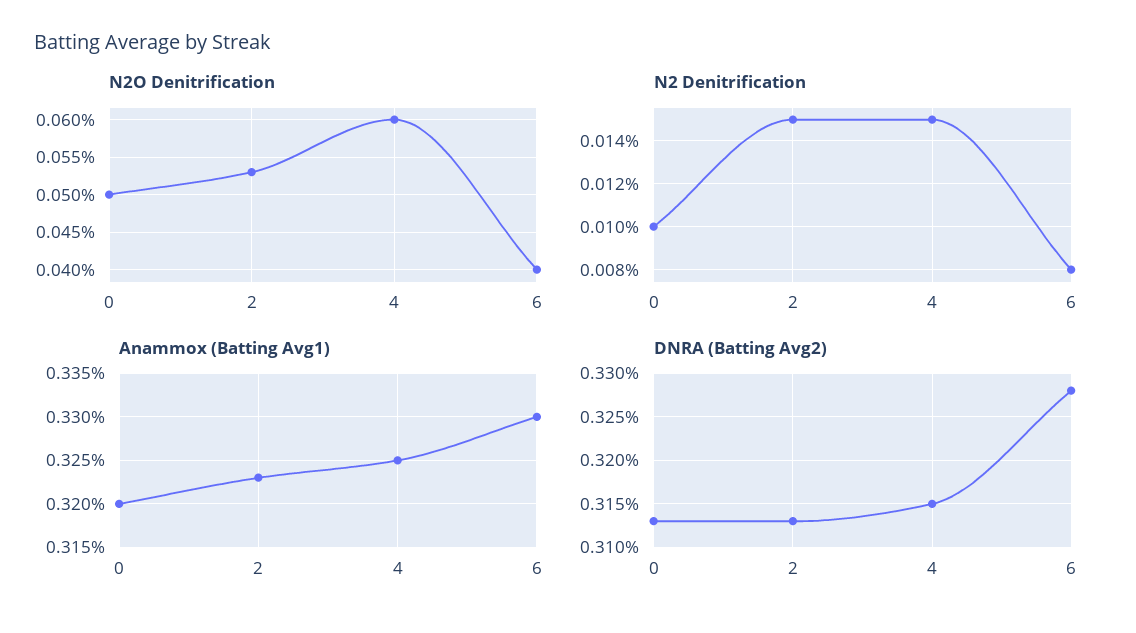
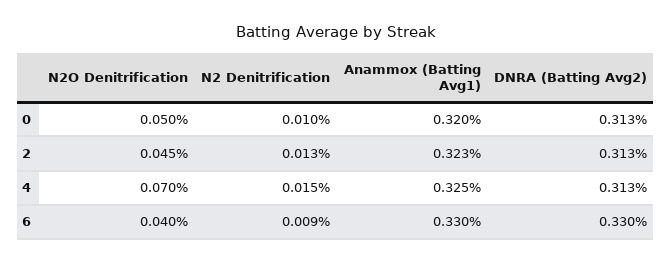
  {
    "N2O Denitrification": {
      "0": 0.05,
-     "2": 0.053,
+     "2": 0.045,
-     "4": 0.06,
+     "4": 0.07,
      "6": 0.04
    },
    "N2 Denitrification": {
      "0": 0.01,
-     "2": 0.015,
+     "2": 0.013,
      "4": 0.015,
-     "6": 0.008
+     "6": 0.009
    },
    "Anammox (Batting Avg1)": {
      "0": 0.32,
      "2": 0.323,
      "4": 0.325,
      "6": 0.33
    },
    "DNRA (Batting Avg2)": {
      "0": 0.313,
      "2": 0.313,
-     "4": 0.315,
+     "4": 0.313,
-     "6": 0.328
+     "6": 0.33
    }
  }

